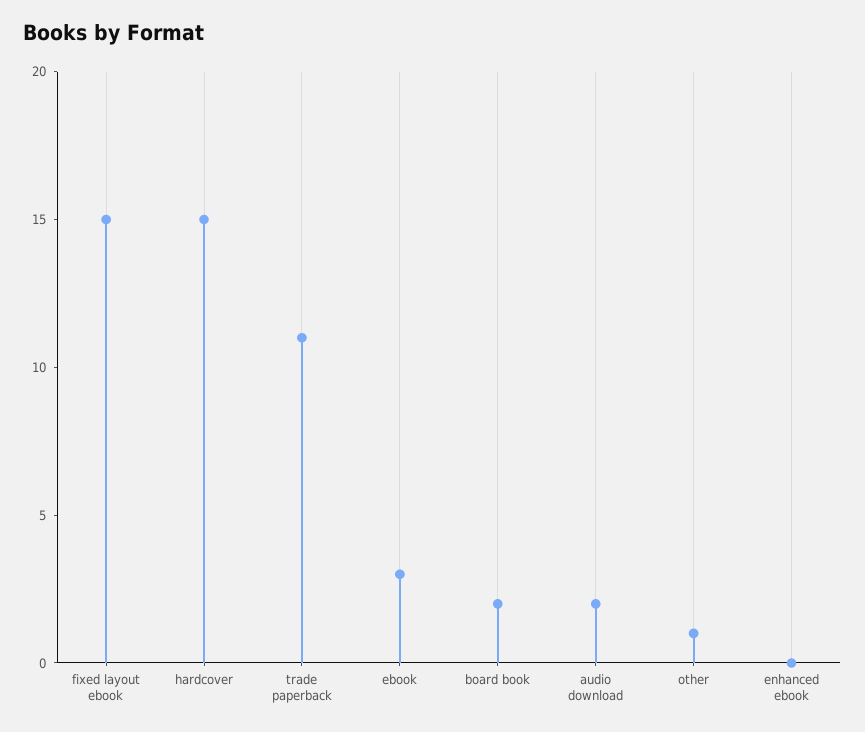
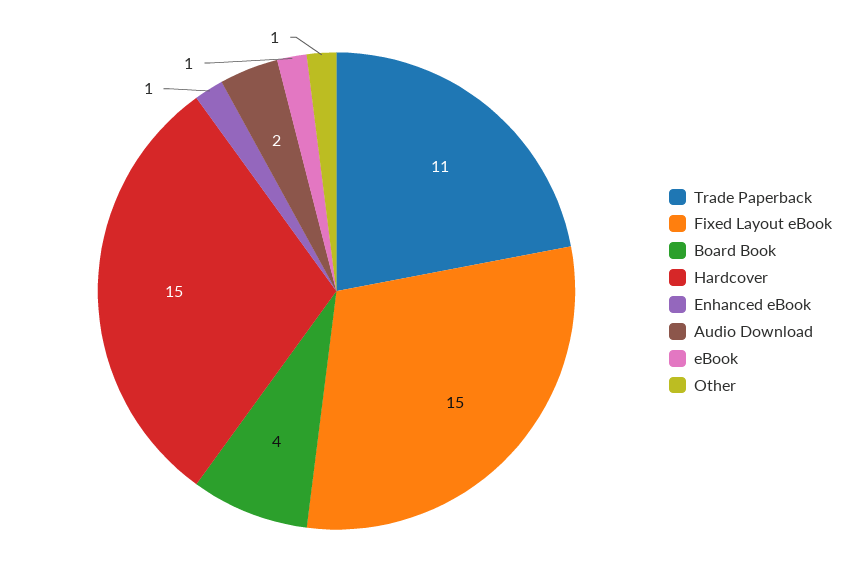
  {
    "fixed layout ebook": 15,
    "hardcover": 15,
    "trade paperback": 11,
-   "ebook": 3,
+   "ebook": 1,
-   "board book": 2,
+   "board book": 4,
    "audio download": 2,
    "other": 1,
-   "enhanced ebook": 0
+   "enhanced ebook": 1
  }

